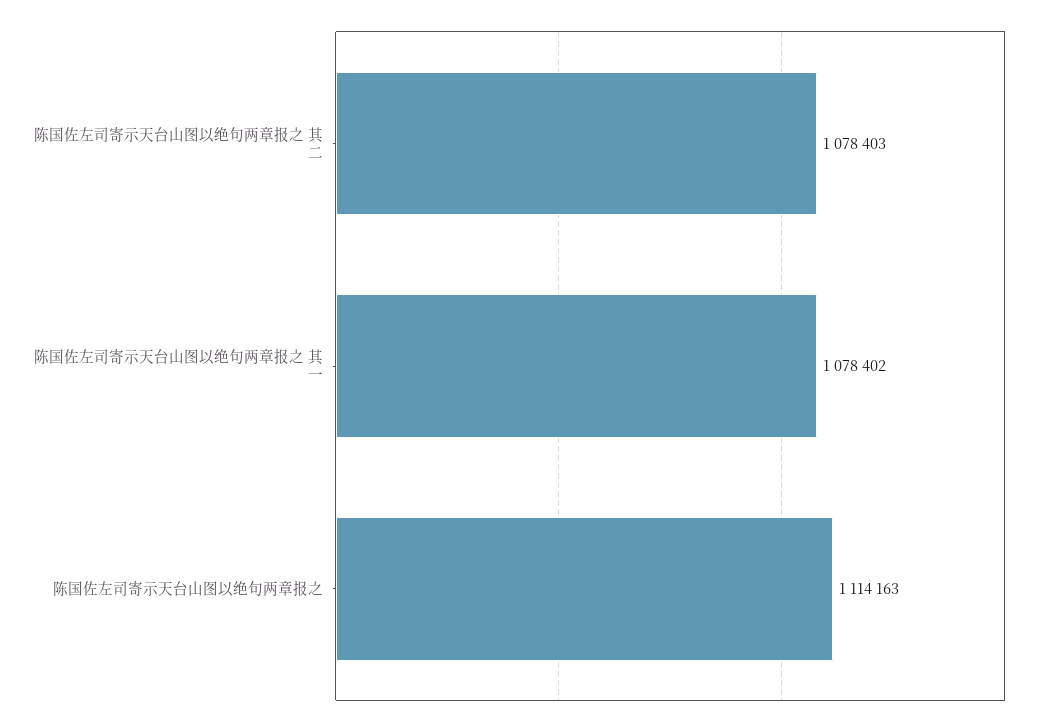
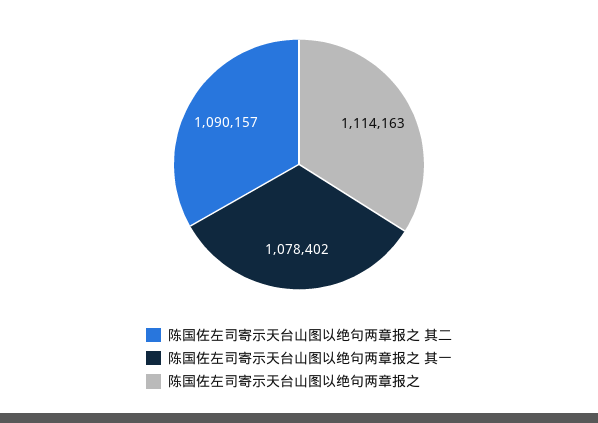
  {
-   "陈国佐左司寄示天台山图以绝句两章报之 其二": 1078403,
+   "陈国佐左司寄示天台山图以绝句两章报之 其二": 1090157,
    "陈国佐左司寄示天台山图以绝句两章报之 其一": 1078402,
    "陈国佐左司寄示天台山图以绝句两章报之": 1114163
  }

